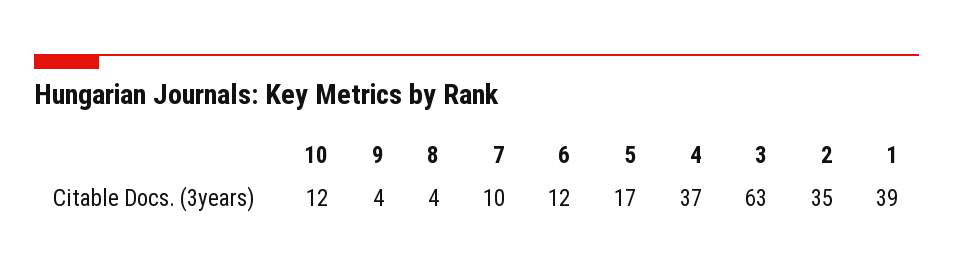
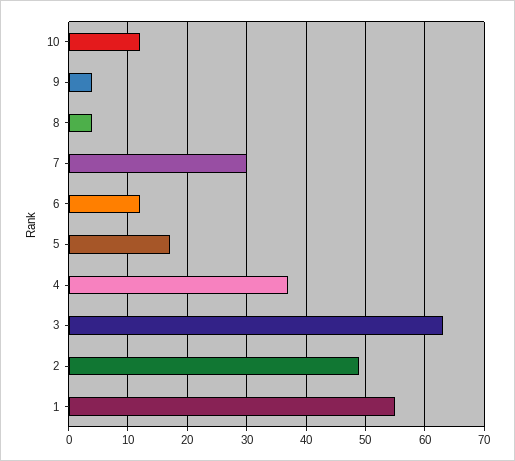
  {
    "10": 12,
    "9": 4,
    "8": 4,
-   "7": 10,
+   "7": 30,
    "6": 12,
    "5": 17,
    "4": 37,
    "3": 63,
-   "2": 35,
+   "2": 50,
-   "1": 39
+   "1": 55
  }

